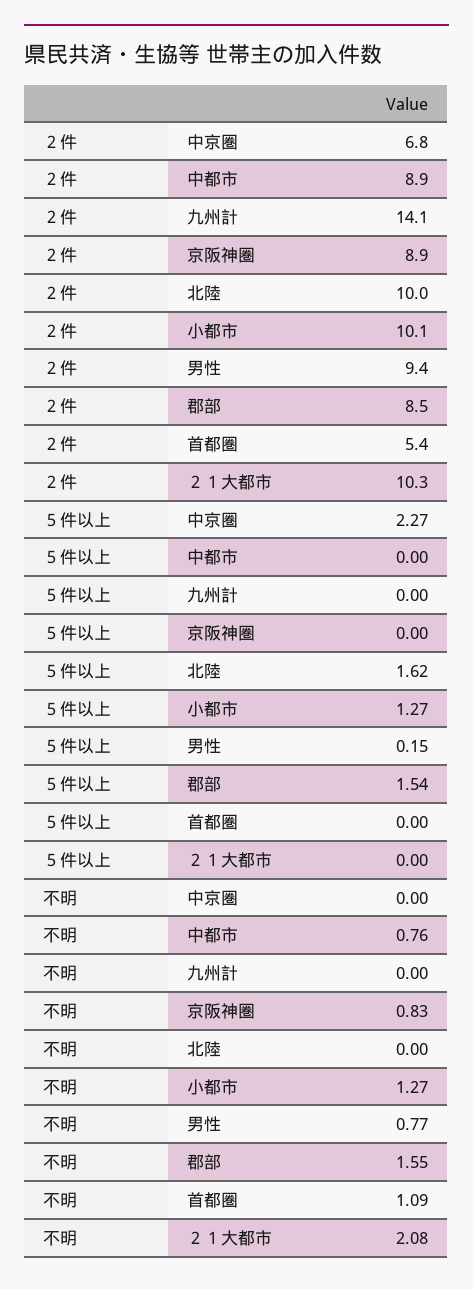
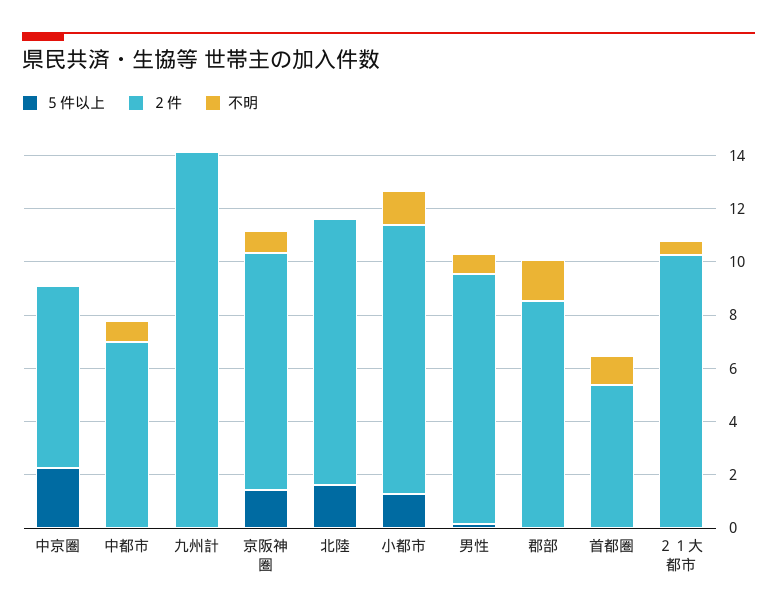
  {
    "２件": {
      "中京圏": 6.8,
-     "中都市": 8.9,
+     "中都市": 7,
      "九州計": 14.1,
      "京阪神圏": 8.9,
      "北陸": 10,
      "小都市": 10.1,
      "男性": 9.4,
      "郡部": 8.5,
      "首都圏": 5.4,
      "２１大都市": 10.3
    },
    "５件以上": {
      "中京圏": 2.27,
      "中都市": 0,
      "九州計": 0,
-     "京阪神圏": 0,
+     "京阪神圏": 1.5,
      "北陸": 1.62,
      "小都市": 1.27,
      "男性": 0.15,
-     "郡部": 1.54,
+     "郡部": 0,
      "首都圏": 0,
      "２１大都市": 0
    },
    "不明": {
      "中京圏": 0,
      "中都市": 0.76,
      "九州計": 0,
      "京阪神圏": 0.83,
      "北陸": 0,
      "小都市": 1.27,
      "男性": 0.77,
      "郡部": 1.55,
      "首都圏": 1.09,
-     "２１大都市": 2.08
+     "２１大都市": 0.5
    }
  }

